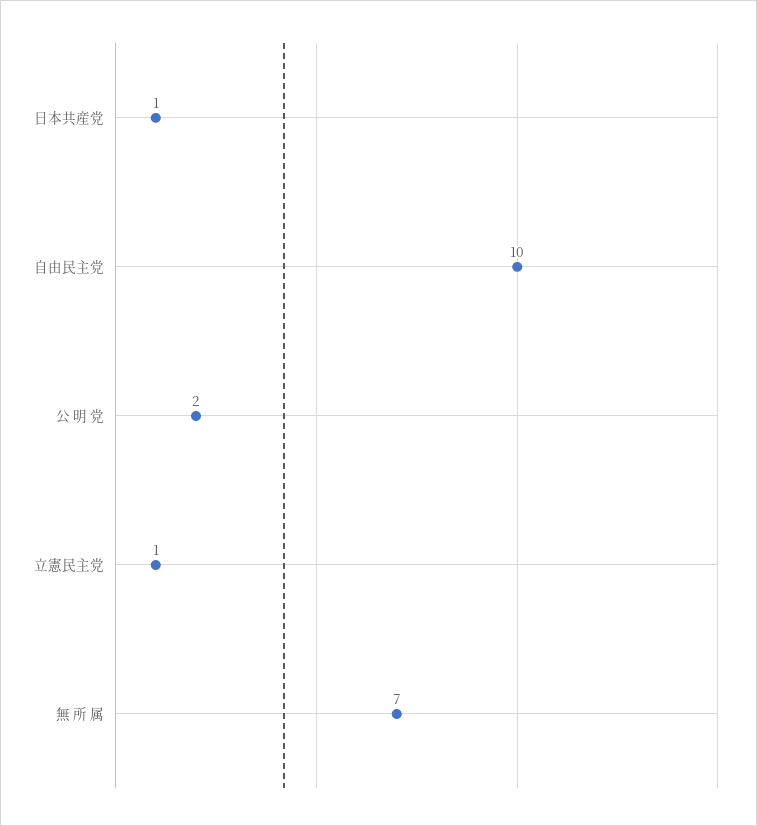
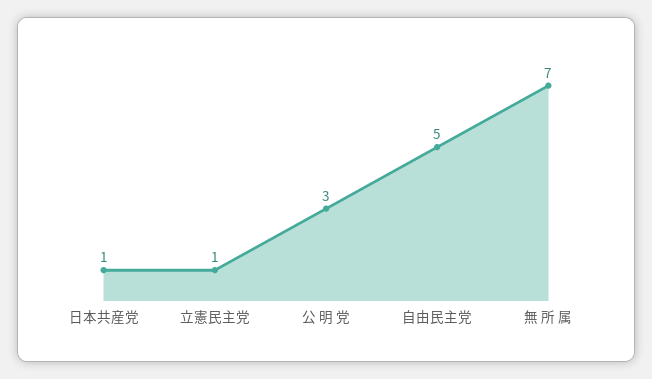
  {
    "日本共産党": 1,
-   "自由民主党": 10,
+   "自由民主党": 5,
-   "公 明 党": 2,
+   "公 明 党": 3,
    "立憲民主党": 1,
    "無 所 属": 7
  }

